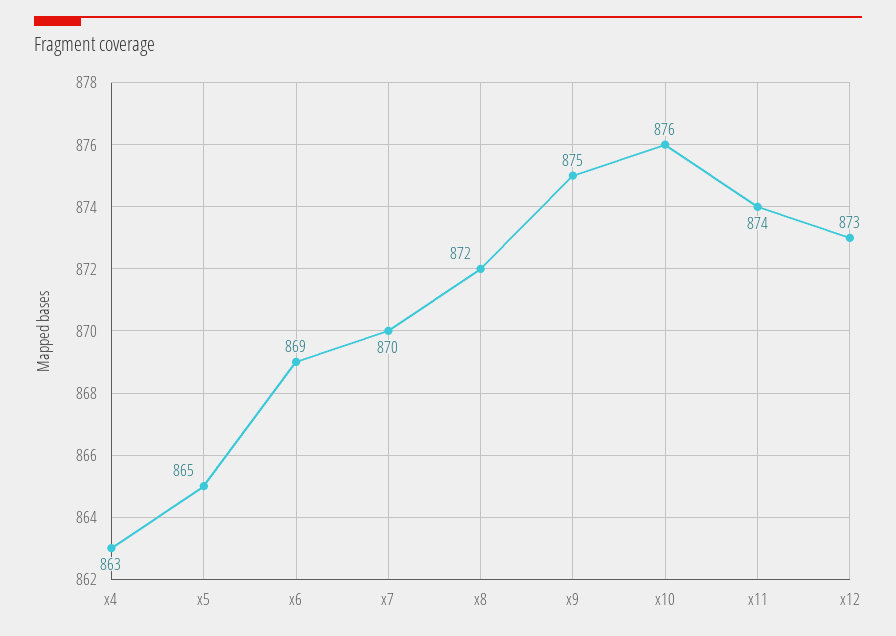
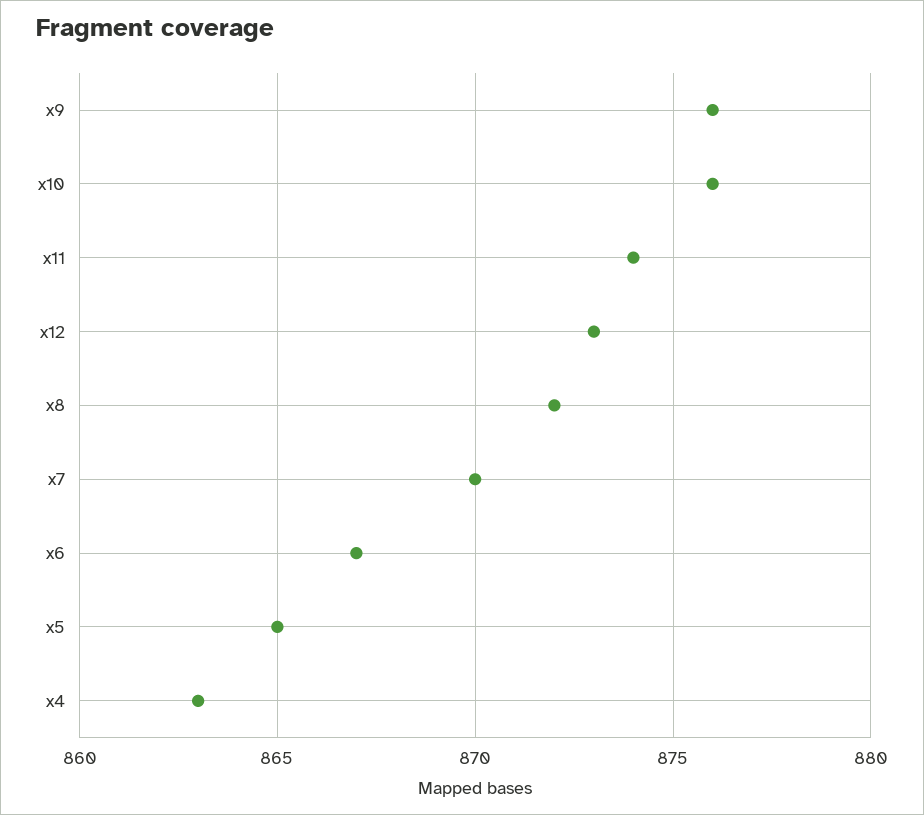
  {
    "x4": 863,
    "x5": 865,
-   "x6": 869,
+   "x6": 867,
    "x7": 870,
    "x8": 872,
-   "x9": 875,
+   "x9": 876,
    "x10": 876,
    "x11": 874,
    "x12": 873
  }

